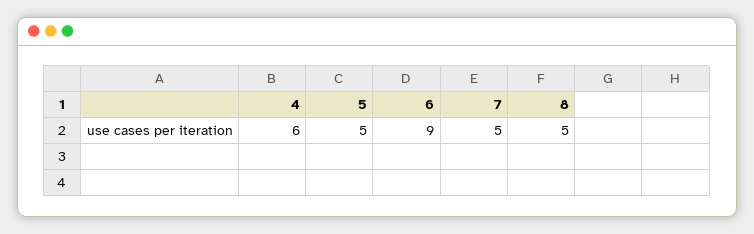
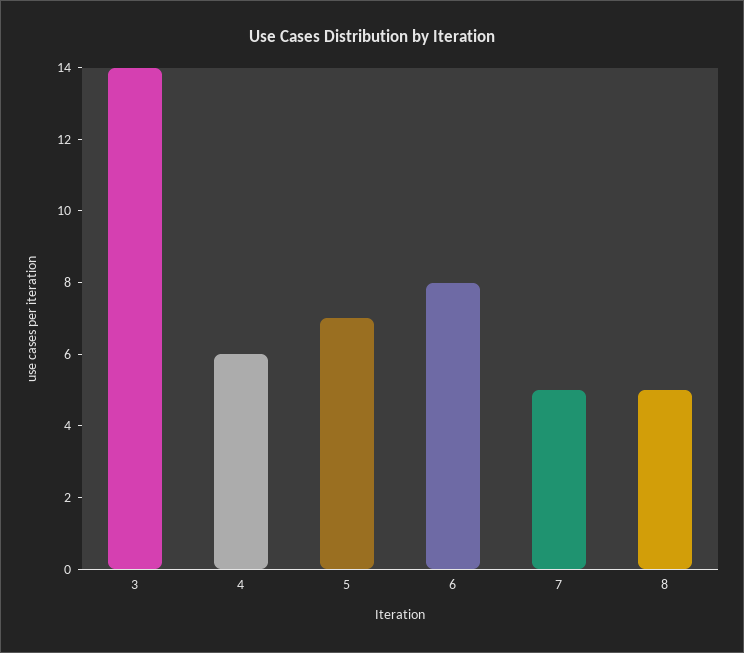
  {
    "4": 6,
-   "5": 5,
+   "5": 7,
-   "6": 9,
+   "6": 8,
    "7": 5,
-   "8": 5
+   "8": 5,
+   "3": 14
  }

